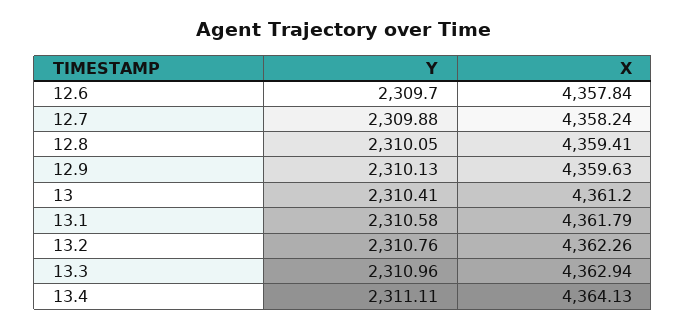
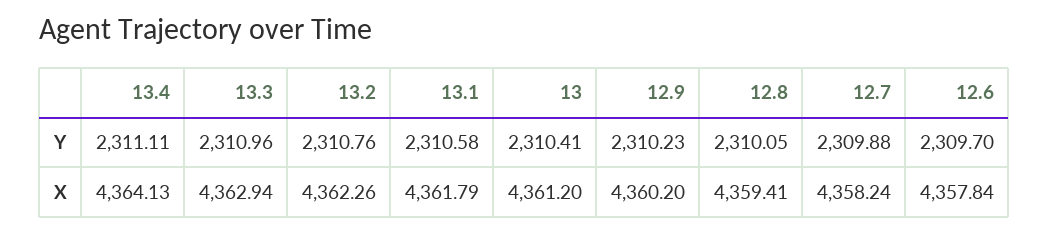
  {
    "Y": {
      "12.6": 2309.7,
      "12.7": 2309.88,
      "12.8": 2310.05,
-     "12.9": 2310.13,
+     "12.9": 2310.23,
      "13": 2310.41,
      "13.1": 2310.58,
      "13.2": 2310.76,
      "13.3": 2310.96,
      "13.4": 2311.11
    },
    "X": {
      "12.6": 4357.84,
      "12.7": 4358.24,
      "12.8": 4359.41,
-     "12.9": 4359.63,
+     "12.9": 4360.2,
      "13": 4361.2,
      "13.1": 4361.79,
      "13.2": 4362.26,
      "13.3": 4362.94,
      "13.4": 4364.13
    }
  }

